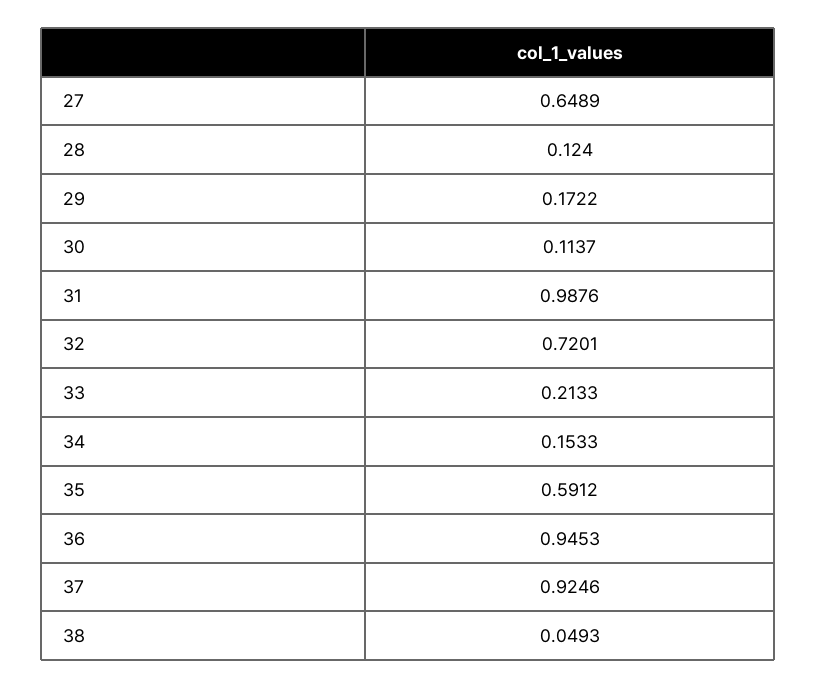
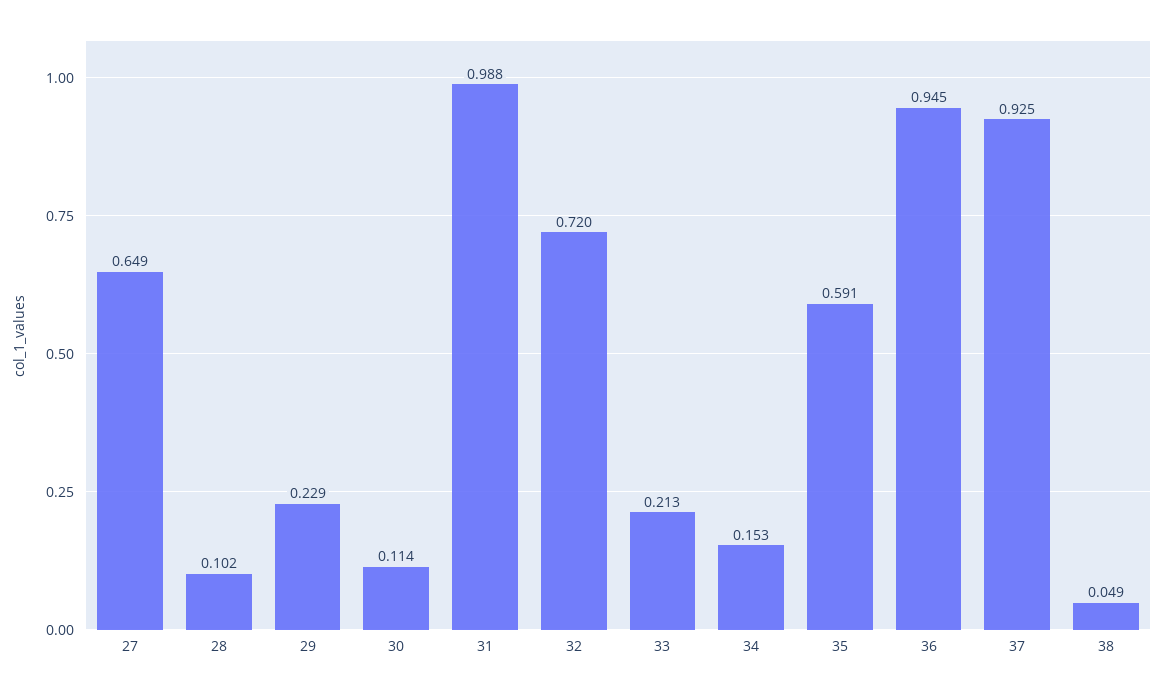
  {
    "27": 0.6489,
-   "28": 0.124,
+   "28": 0.102,
-   "29": 0.1722,
+   "29": 0.229,
    "30": 0.1137,
    "31": 0.9876,
    "32": 0.7201,
    "33": 0.2133,
    "34": 0.1533,
    "35": 0.5912,
    "36": 0.9453,
    "37": 0.9246,
    "38": 0.0493
  }

